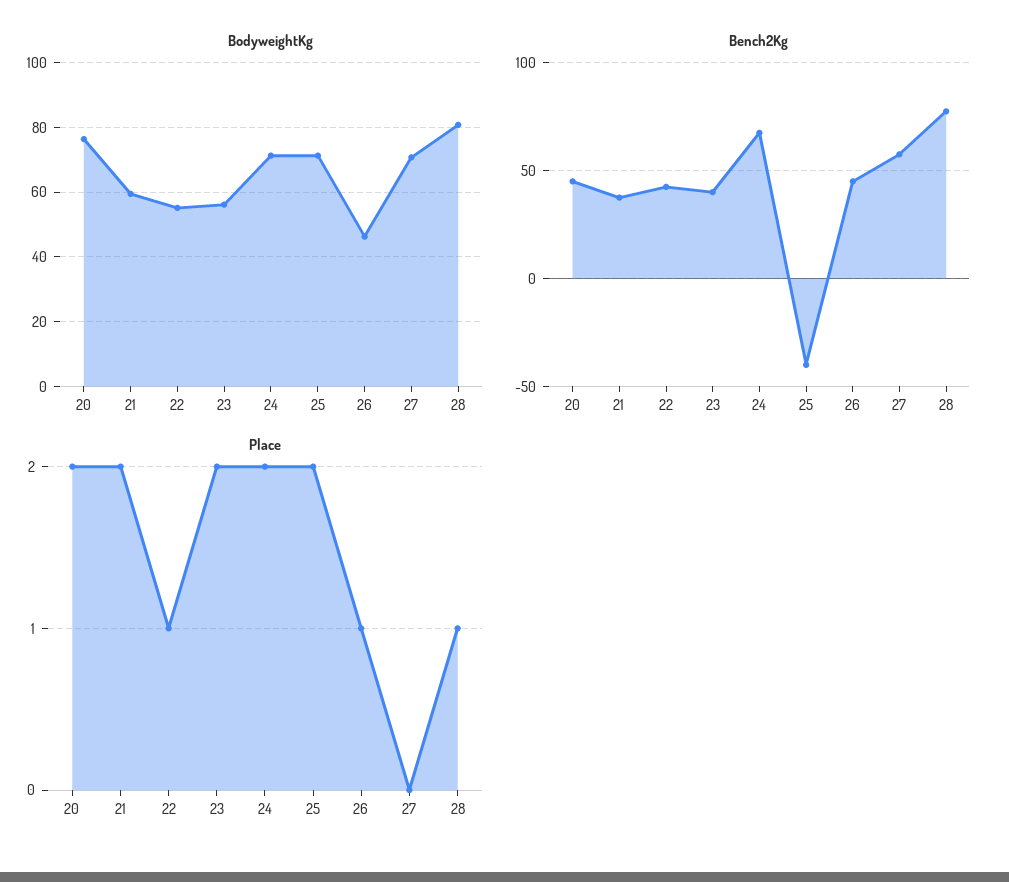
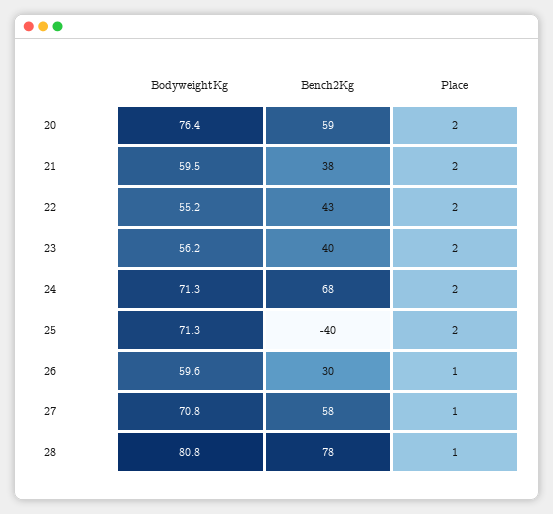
  {
    "BodyweightKg": {
      "20": 76.4,
      "21": 59.5,
      "22": 55.2,
      "23": 56.2,
      "24": 71.3,
      "25": 71.3,
-     "26": 46,
+     "26": 59.6,
      "27": 70.8,
      "28": 80.8
    },
    "Bench2Kg": {
-     "20": 45,
+     "20": 59,
      "21": 38,
      "22": 43,
      "23": 40,
      "24": 68,
      "25": -40,
-     "26": 45,
+     "26": 30,
      "27": 58,
      "28": 78
    },
    "Place": {
      "20": 2,
      "21": 2,
-     "22": 1,
+     "22": 2,
      "23": 2,
      "24": 2,
      "25": 2,
      "26": 1,
-     "27": 0,
+     "27": 1,
      "28": 1
    }
  }

